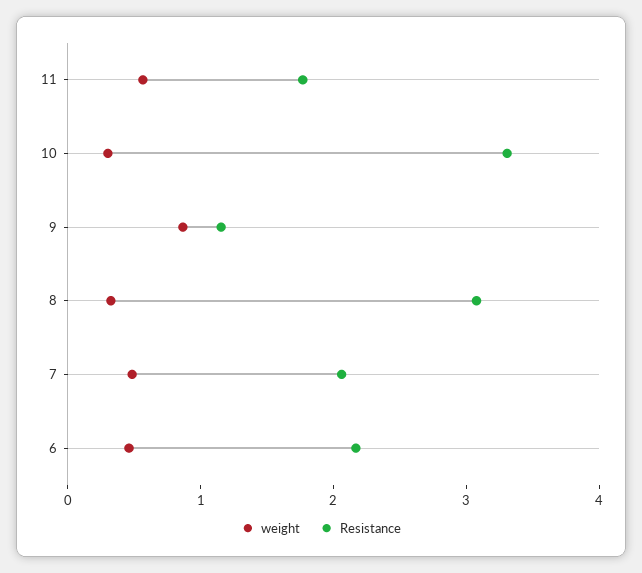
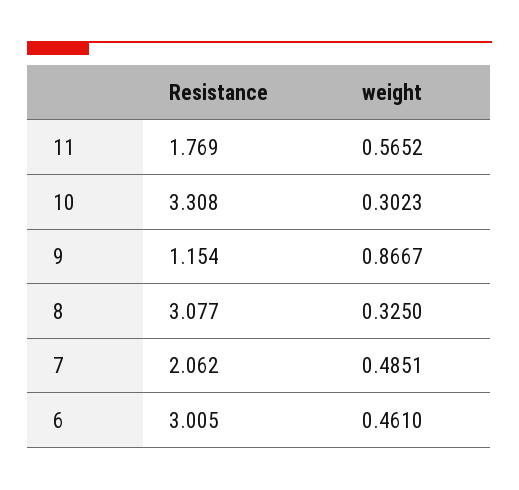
  {
    "weight": {
      "11": 0.5652,
      "10": 0.3023,
      "9": 0.8667,
      "8": 0.325,
      "7": 0.4851,
      "6": 0.461
    },
    "Resistance": {
      "11": 1.769,
      "10": 3.308,
      "9": 1.154,
      "8": 3.077,
      "7": 2.062,
-     "6": 2.2
+     "6": 3.005
    }
  }

